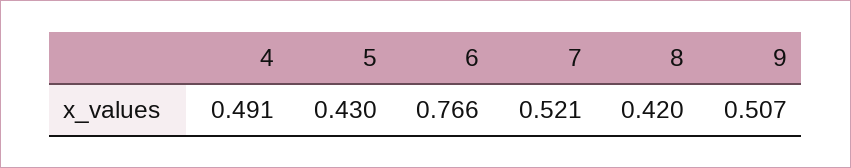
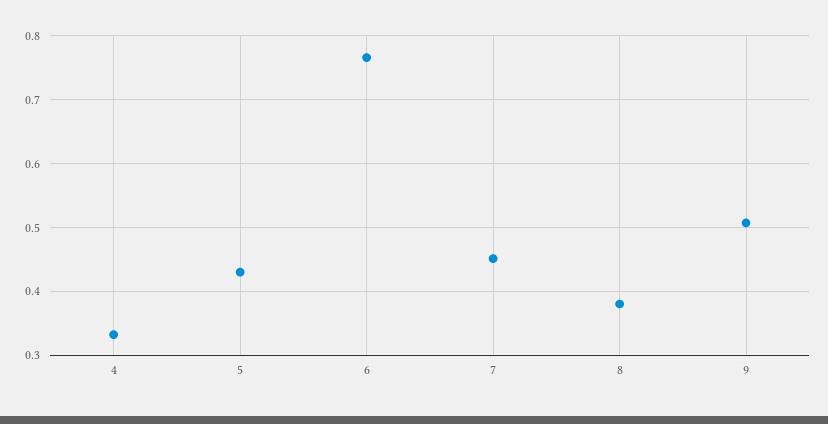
  {
-   "4": 0.491,
+   "4": 0.33,
    "5": 0.43,
    "6": 0.766,
-   "7": 0.521,
+   "7": 0.45,
-   "8": 0.42,
+   "8": 0.38,
    "9": 0.507
  }

